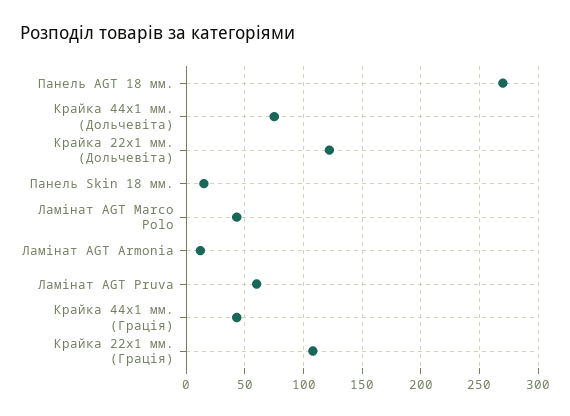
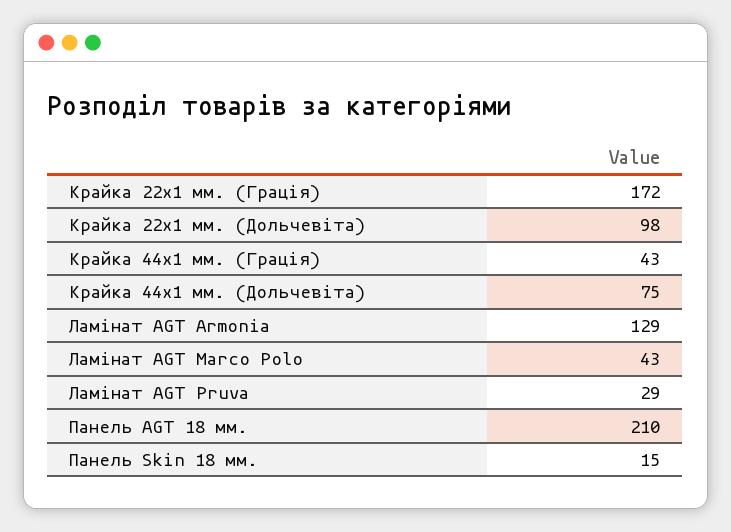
  {
-   "Панель AGT 18 мм.": 270,
+   "Панель AGT 18 мм.": 210,
    "Крайка 44x1 мм. (Дольчевіта)": 75,
-   "Крайка 22x1 мм. (Дольчевіта)": 120,
+   "Крайка 22x1 мм. (Дольчевіта)": 98,
    "Панель Skin 18 мм.": 15,
    "Ламінат AGT Marco Polo": 43,
-   "Ламінат AGT Armonia": 10,
+   "Ламінат AGT Armonia": 129,
-   "Ламінат AGT Pruva": 60,
+   "Ламінат AGT Pruva": 29,
    "Крайка 44x1 мм. (Грація)": 43,
-   "Крайка 22x1 мм. (Грація)": 110
+   "Крайка 22x1 мм. (Грація)": 172
  }

